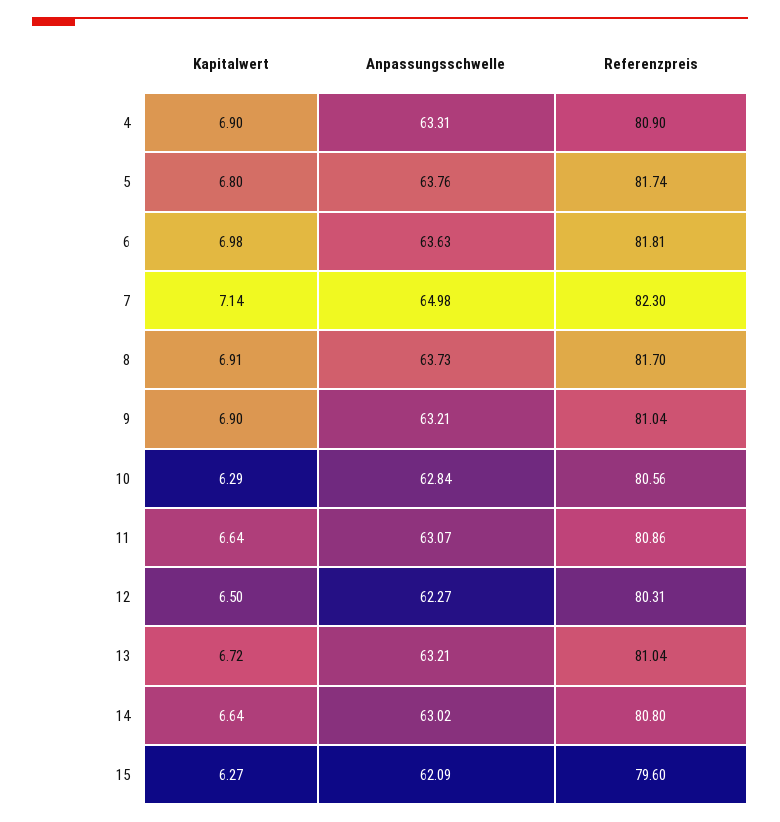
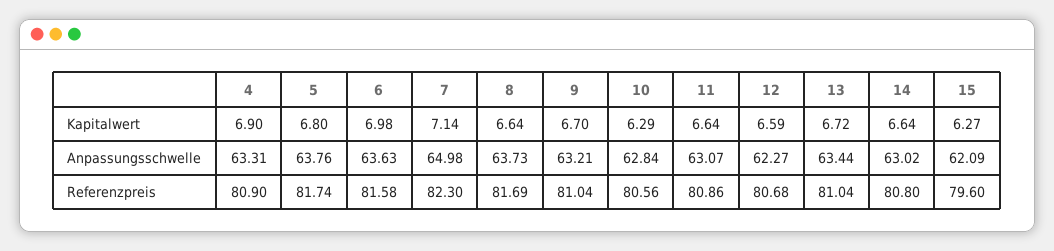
  {
    "Kapitalwert": {
      "4": 6.9,
      "5": 6.8,
      "6": 6.98,
      "7": 7.14,
-     "8": 6.91,
+     "8": 6.64,
-     "9": 6.9,
+     "9": 6.7,
      "10": 6.29,
      "11": 6.64,
-     "12": 6.5,
+     "12": 6.59,
      "13": 6.72,
      "14": 6.64,
      "15": 6.27
    },
    "Anpassungsschwelle": {
      "4": 63.31,
      "5": 63.76,
      "6": 63.63,
      "7": 64.98,
      "8": 63.73,
      "9": 63.21,
      "10": 62.84,
      "11": 63.07,
      "12": 62.27,
-     "13": 63.21,
+     "13": 63.44,
      "14": 63.02,
      "15": 62.09
    },
    "Referenzpreis": {
      "4": 80.9,
      "5": 81.74,
-     "6": 81.81,
+     "6": 81.58,
      "7": 82.3,
-     "8": 81.7,
+     "8": 81.69,
      "9": 81.04,
      "10": 80.56,
      "11": 80.86,
-     "12": 80.31,
+     "12": 80.68,
      "13": 81.04,
      "14": 80.8,
      "15": 79.6
    }
  }

